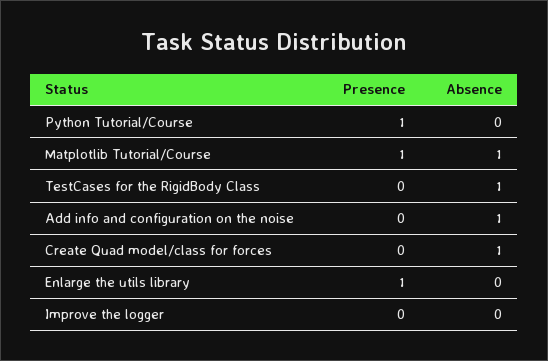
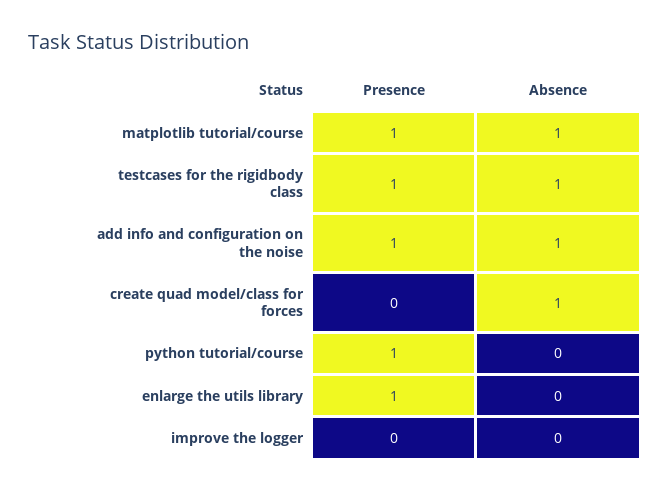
  {
    "Presence": {
      "Python Tutorial/Course": 1,
      "Matplotlib Tutorial/Course": 1,
-     "TestCases for the RigidBody Class": 0,
+     "TestCases for the RigidBody Class": 1,
-     "Add info and configuration on the noise": 0,
+     "Add info and configuration on the noise": 1,
      "Create Quad model/class for forces": 0,
      "Enlarge the utils library": 1,
      "Improve the logger": 0
    },
    "Absence": {
      "Python Tutorial/Course": 0,
      "Matplotlib Tutorial/Course": 1,
      "TestCases for the RigidBody Class": 1,
      "Add info and configuration on the noise": 1,
      "Create Quad model/class for forces": 1,
      "Enlarge the utils library": 0,
      "Improve the logger": 0
    }
  }

